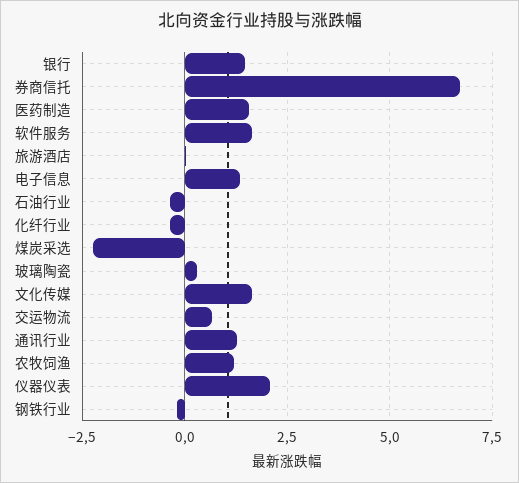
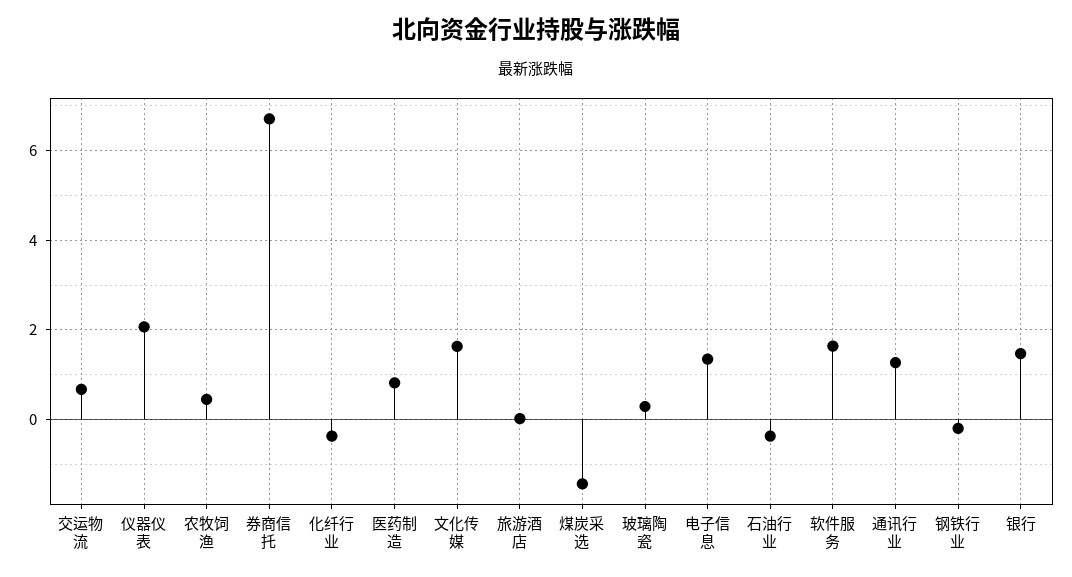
  {
    "银行": 1.4,
    "券商信托": 6.8,
-   "医药制造": 1.5,
+   "医药制造": 0.8,
    "软件服务": 1.6,
    "旅游酒店": 0,
    "电子信息": 1.4,
    "石油行业": -0.4,
    "化纤行业": -0.4,
-   "煤炭采选": -2.25,
+   "煤炭采选": -1.4,
    "玻璃陶瓷": 0.2,
    "文化传媒": 1.6,
    "交运物流": 0.6,
    "通讯行业": 1.2,
-   "农牧饲渔": 1.25,
+   "农牧饲渔": 0.4,
    "仪器仪表": 2,
    "钢铁行业": -0.2
  }

